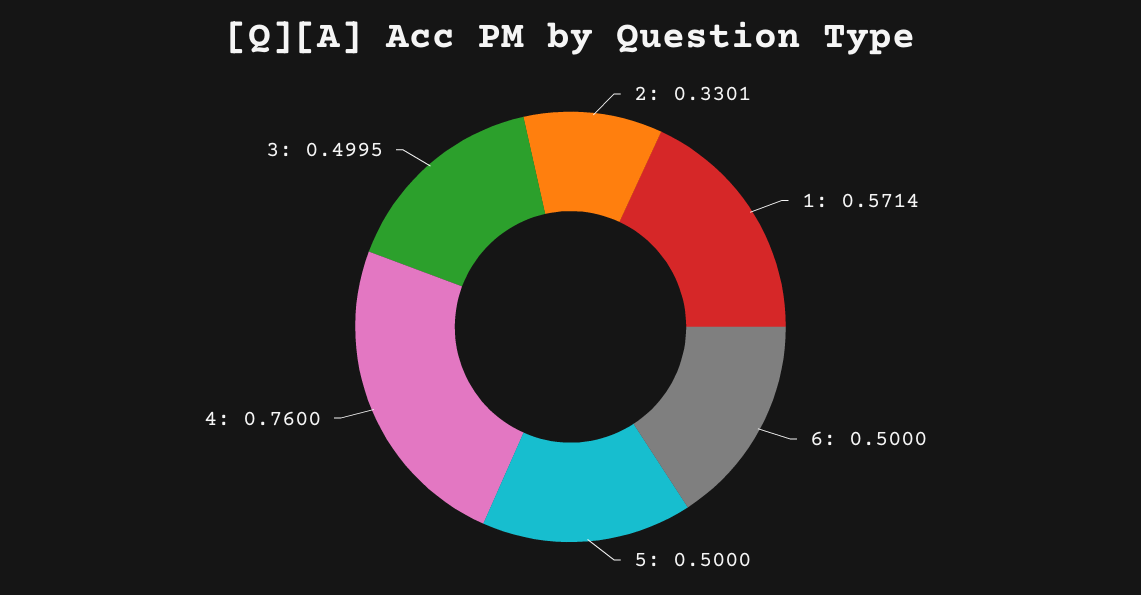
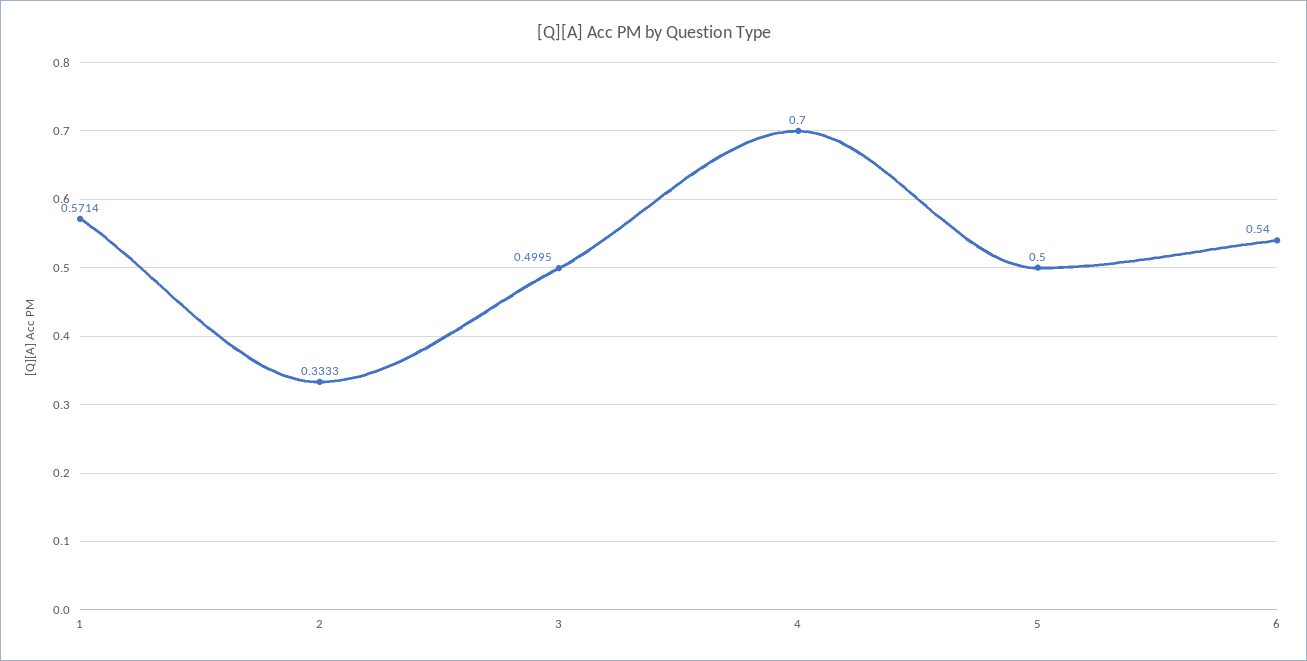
  {
-   "2": 0.3301,
+   "2": 0.3333,
    "1": 0.5714,
-   "6": 0.5,
+   "6": 0.54,
    "5": 0.5,
-   "4": 0.76,
+   "4": 0.7,
    "3": 0.4995
  }

